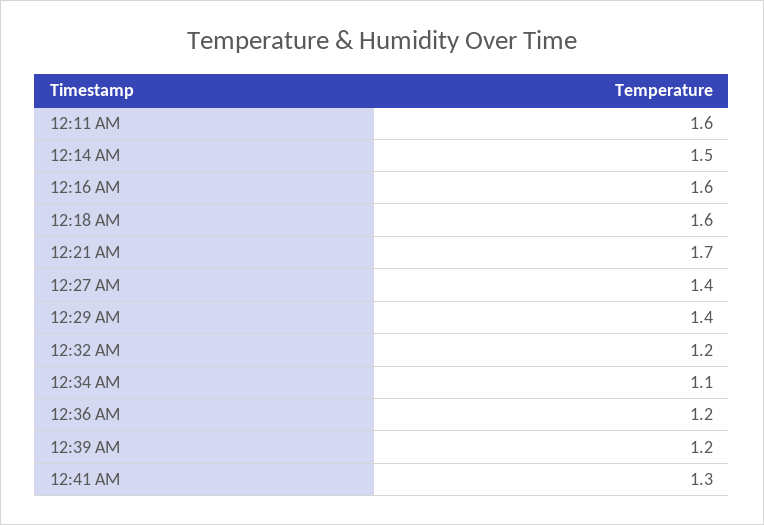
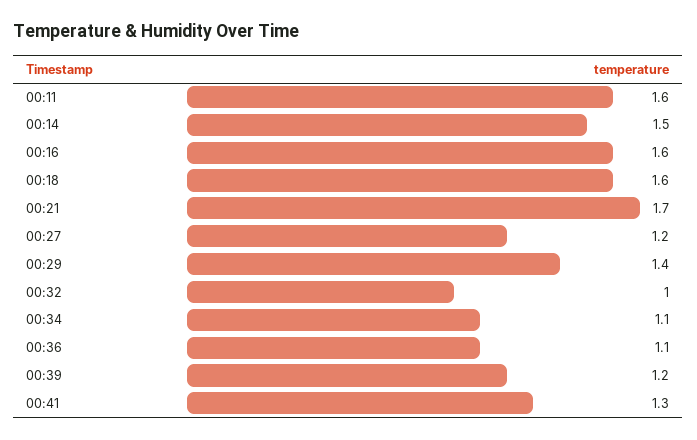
  {
    "12:11 AM": 1.6,
    "12:14 AM": 1.5,
    "12:16 AM": 1.6,
    "12:18 AM": 1.6,
    "12:21 AM": 1.7,
-   "12:27 AM": 1.4,
+   "12:27 AM": 1.2,
    "12:29 AM": 1.4,
-   "12:32 AM": 1.2,
+   "12:32 AM": 1,
    "12:34 AM": 1.1,
-   "12:36 AM": 1.2,
+   "12:36 AM": 1.1,
    "12:39 AM": 1.2,
    "12:41 AM": 1.3
  }

